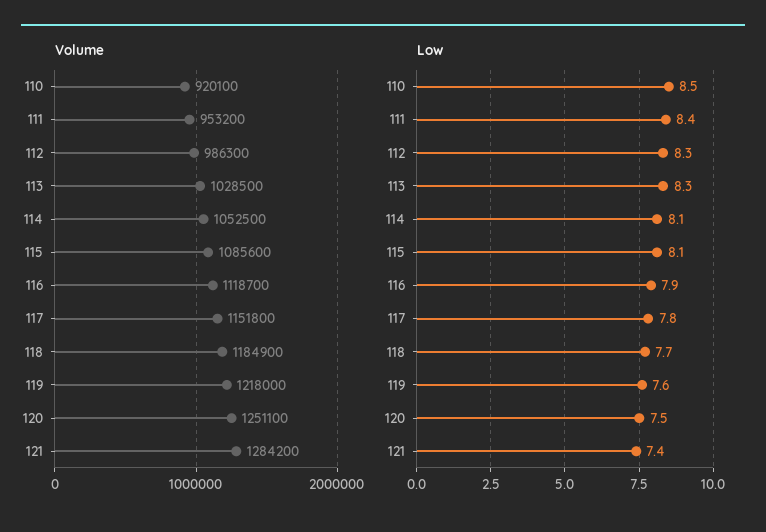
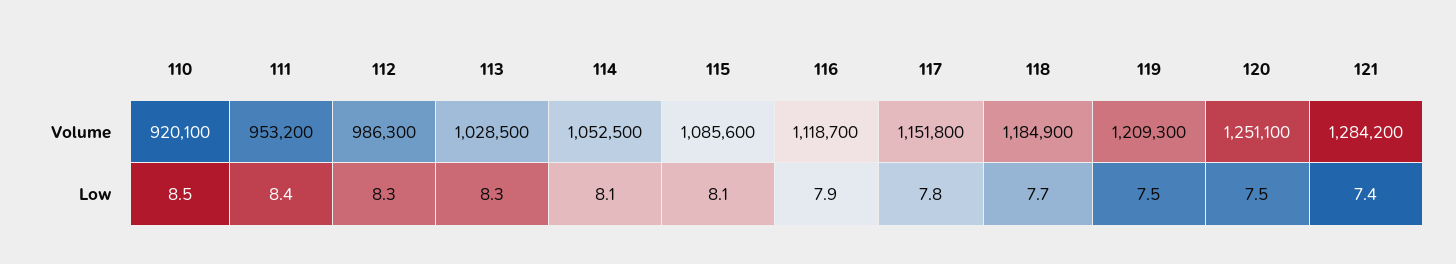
  {
    "Volume": {
      "110": 920100,
      "111": 953200,
      "112": 986300,
      "113": 1028500,
      "114": 1052500,
      "115": 1085600,
      "116": 1118700,
      "117": 1151800,
      "118": 1184900,
-     "119": 1218000,
+     "119": 1209300,
      "120": 1251100,
      "121": 1284200
    },
    "Low": {
      "110": 8.5,
      "111": 8.4,
      "112": 8.3,
      "113": 8.3,
      "114": 8.1,
      "115": 8.1,
      "116": 7.9,
      "117": 7.8,
      "118": 7.7,
-     "119": 7.6,
+     "119": 7.5,
      "120": 7.5,
      "121": 7.4
    }
  }

